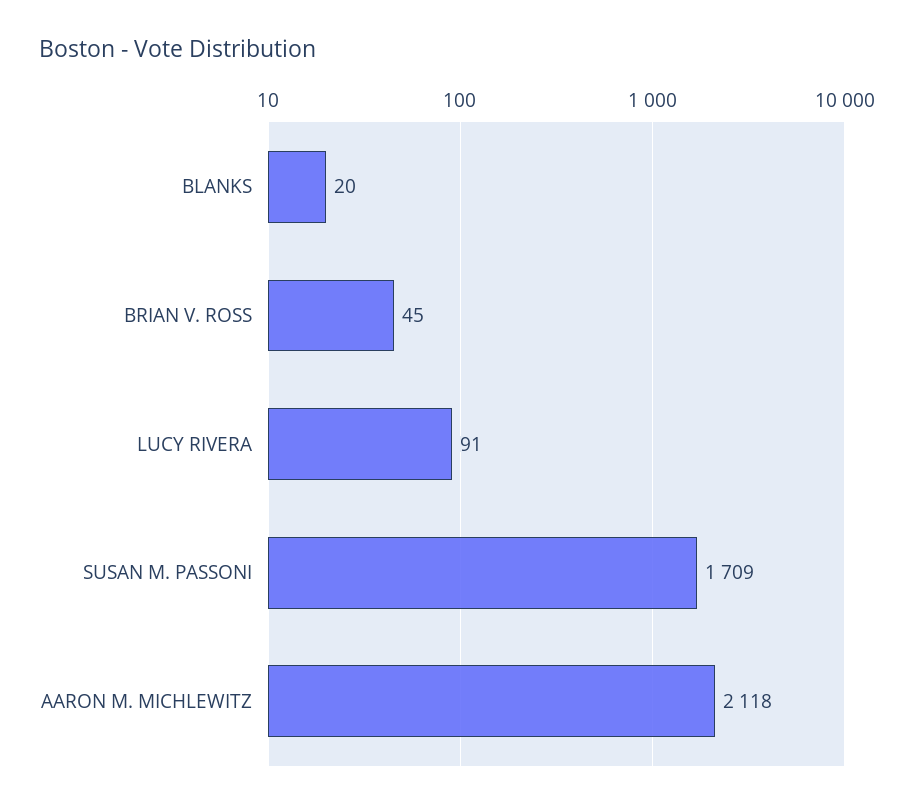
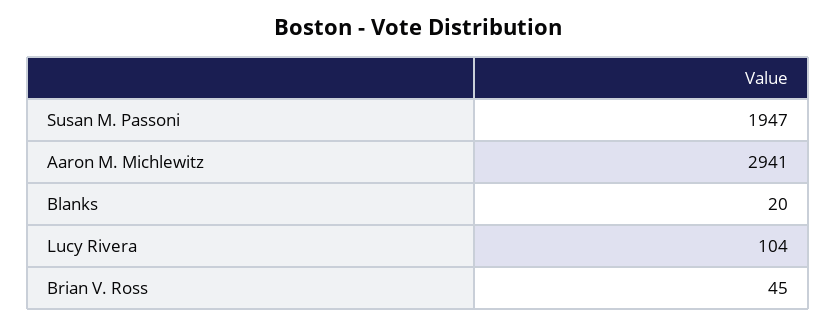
  {
    "BLANKS": 20,
    "BRIAN V. ROSS": 45,
-   "LUCY RIVERA": 91,
+   "LUCY RIVERA": 104,
-   "SUSAN M. PASSONI": 1709,
+   "SUSAN M. PASSONI": 1947,
-   "AARON M. MICHLEWITZ": 2118
+   "AARON M. MICHLEWITZ": 2941
  }

